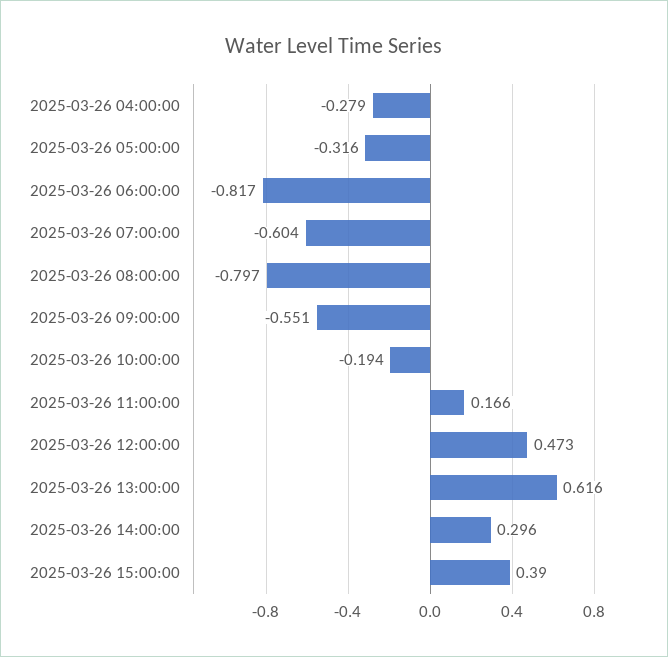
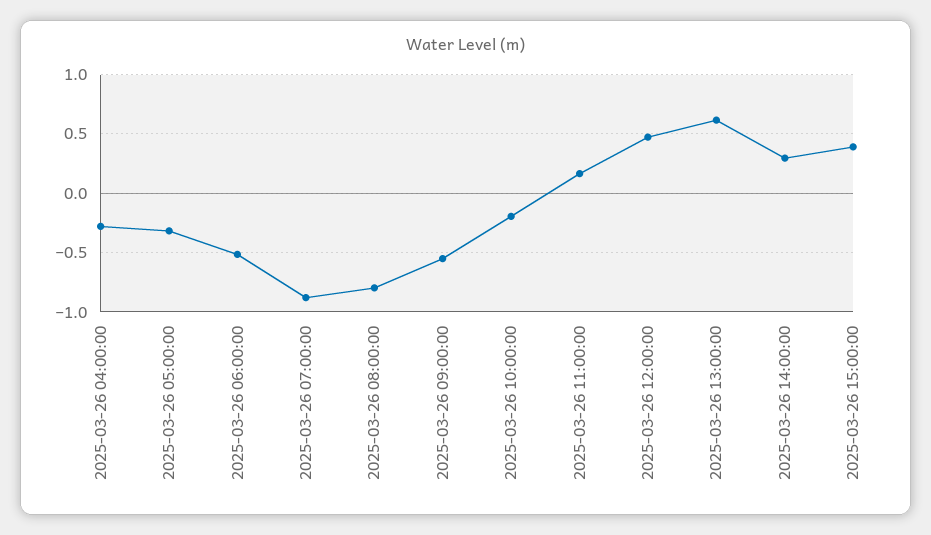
  {
    "2025-03-26 04:00:00": -0.279,
    "2025-03-26 05:00:00": -0.316,
-   "2025-03-26 06:00:00": -0.817,
+   "2025-03-26 06:00:00": -0.5,
-   "2025-03-26 07:00:00": -0.604,
+   "2025-03-26 07:00:00": -0.9,
    "2025-03-26 08:00:00": -0.797,
    "2025-03-26 09:00:00": -0.551,
    "2025-03-26 10:00:00": -0.194,
    "2025-03-26 11:00:00": 0.166,
    "2025-03-26 12:00:00": 0.473,
    "2025-03-26 13:00:00": 0.616,
    "2025-03-26 14:00:00": 0.296,
    "2025-03-26 15:00:00": 0.39
  }

